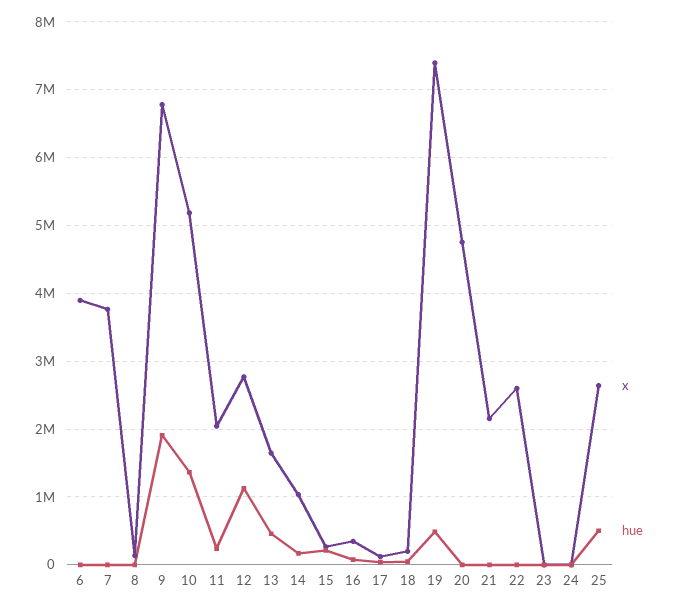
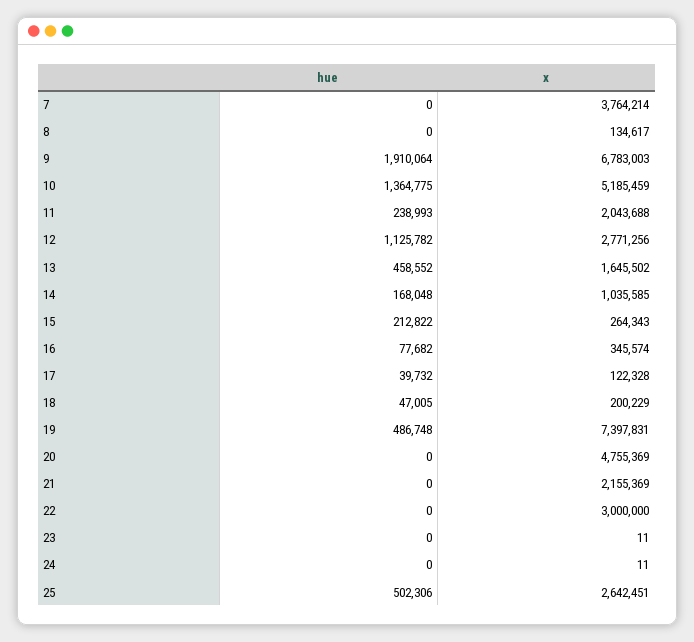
  {
    "x": {
-     "6": 3900000,
      "7": 3764214,
      "8": 134617,
      "9": 6783003,
      "10": 5185459,
      "11": 2043688,
      "12": 2771256,
      "13": 1645502,
      "14": 1035585,
      "15": 264343,
      "16": 345574,
      "17": 122328,
      "18": 200229,
      "19": 7397831,
      "20": 4755369,
      "21": 2155369,
-     "22": 2600000,
+     "22": 3000000,
      "23": 11,
      "24": 11,
      "25": 2642451
    },
    "hue": {
-     "6": 0,
      "7": 0,
      "8": 0,
      "9": 1910064,
      "10": 1364775,
      "11": 238993,
      "12": 1125782,
      "13": 458552,
      "14": 168048,
      "15": 212822,
      "16": 77682,
      "17": 39732,
      "18": 47005,
      "19": 486748,
      "20": 0,
      "21": 0,
      "22": 0,
      "23": 0,
      "24": 0,
      "25": 502306
    }
  }

